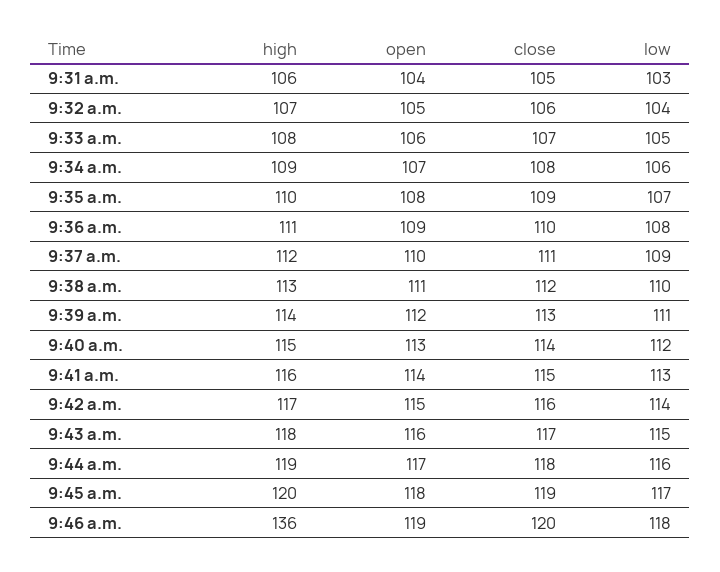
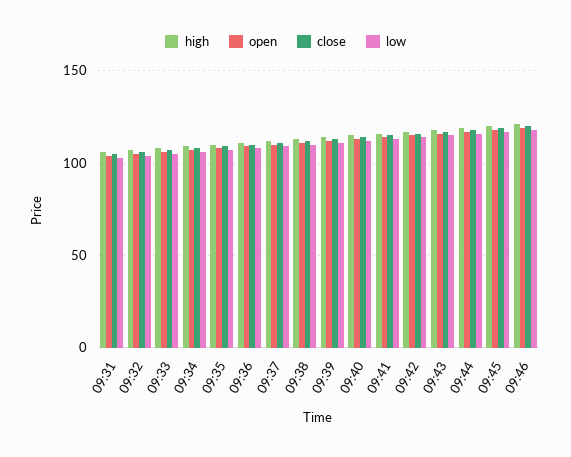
  {
    "high": {
      "9:31 a.m.": 106,
      "9:32 a.m.": 107,
      "9:33 a.m.": 108,
      "9:34 a.m.": 109,
      "9:35 a.m.": 110,
      "9:36 a.m.": 111,
      "9:37 a.m.": 112,
      "9:38 a.m.": 113,
      "9:39 a.m.": 114,
      "9:40 a.m.": 115,
      "9:41 a.m.": 116,
      "9:42 a.m.": 117,
      "9:43 a.m.": 118,
      "9:44 a.m.": 119,
      "9:45 a.m.": 120,
-     "9:46 a.m.": 136
+     "9:46 a.m.": 120
    },
    "open": {
      "9:31 a.m.": 104,
      "9:32 a.m.": 105,
      "9:33 a.m.": 106,
      "9:34 a.m.": 107,
      "9:35 a.m.": 108,
      "9:36 a.m.": 109,
      "9:37 a.m.": 110,
      "9:38 a.m.": 111,
      "9:39 a.m.": 112,
      "9:40 a.m.": 113,
      "9:41 a.m.": 114,
      "9:42 a.m.": 115,
      "9:43 a.m.": 116,
      "9:44 a.m.": 117,
      "9:45 a.m.": 118,
      "9:46 a.m.": 119
    },
    "close": {
      "9:31 a.m.": 105,
      "9:32 a.m.": 106,
      "9:33 a.m.": 107,
      "9:34 a.m.": 108,
      "9:35 a.m.": 109,
      "9:36 a.m.": 110,
      "9:37 a.m.": 111,
      "9:38 a.m.": 112,
      "9:39 a.m.": 113,
      "9:40 a.m.": 114,
      "9:41 a.m.": 115,
      "9:42 a.m.": 116,
      "9:43 a.m.": 117,
      "9:44 a.m.": 118,
      "9:45 a.m.": 119,
      "9:46 a.m.": 120
    },
    "low": {
      "9:31 a.m.": 103,
      "9:32 a.m.": 104,
      "9:33 a.m.": 105,
      "9:34 a.m.": 106,
      "9:35 a.m.": 107,
      "9:36 a.m.": 108,
      "9:37 a.m.": 109,
      "9:38 a.m.": 110,
      "9:39 a.m.": 111,
      "9:40 a.m.": 112,
      "9:41 a.m.": 113,
      "9:42 a.m.": 114,
      "9:43 a.m.": 115,
      "9:44 a.m.": 116,
      "9:45 a.m.": 117,
      "9:46 a.m.": 118
    }
  }

